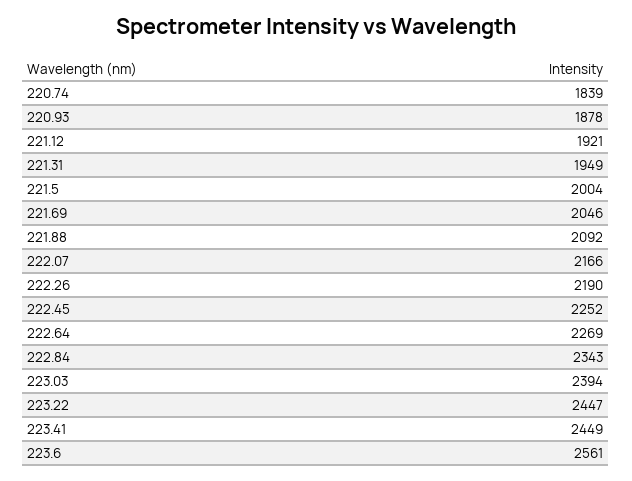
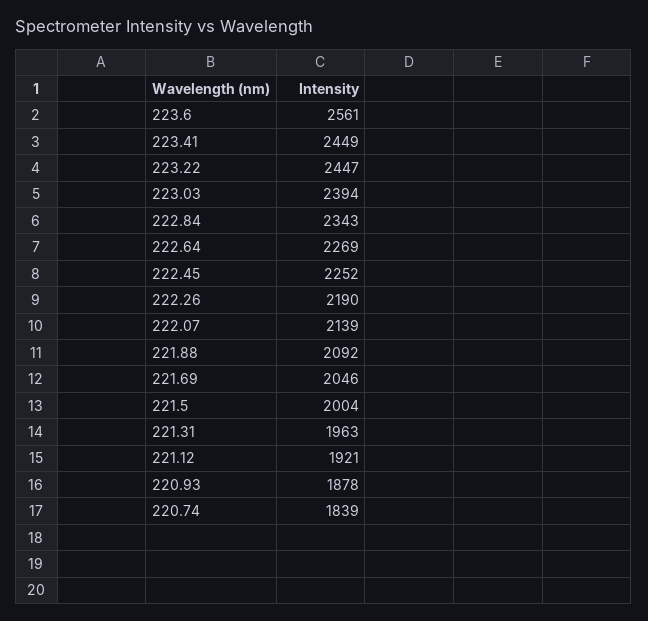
  {
    "220.74": 1839,
    "220.93": 1878,
    "221.12": 1921,
-   "221.31": 1949,
+   "221.31": 1963,
    "221.5": 2004,
    "221.69": 2046,
    "221.88": 2092,
-   "222.07": 2166,
+   "222.07": 2139,
    "222.26": 2190,
    "222.45": 2252,
    "222.64": 2269,
    "222.84": 2343,
    "223.03": 2394,
    "223.22": 2447,
    "223.41": 2449,
    "223.6": 2561
  }

